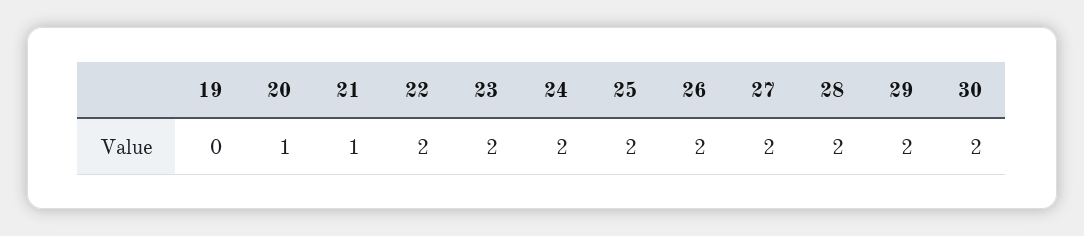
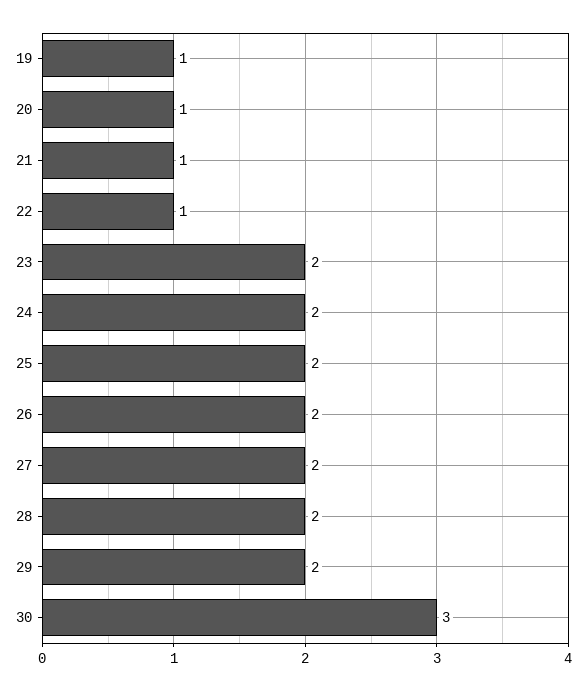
  {
-   "19": 0,
+   "19": 1,
    "20": 1,
    "21": 1,
-   "22": 2,
+   "22": 1,
    "23": 2,
    "24": 2,
    "25": 2,
    "26": 2,
    "27": 2,
    "28": 2,
    "29": 2,
-   "30": 2
+   "30": 3
  }

